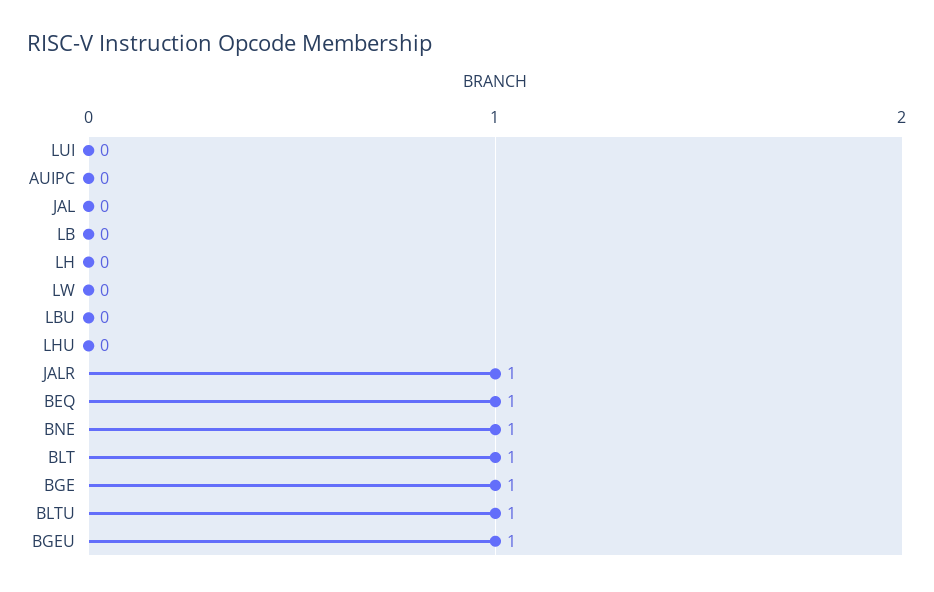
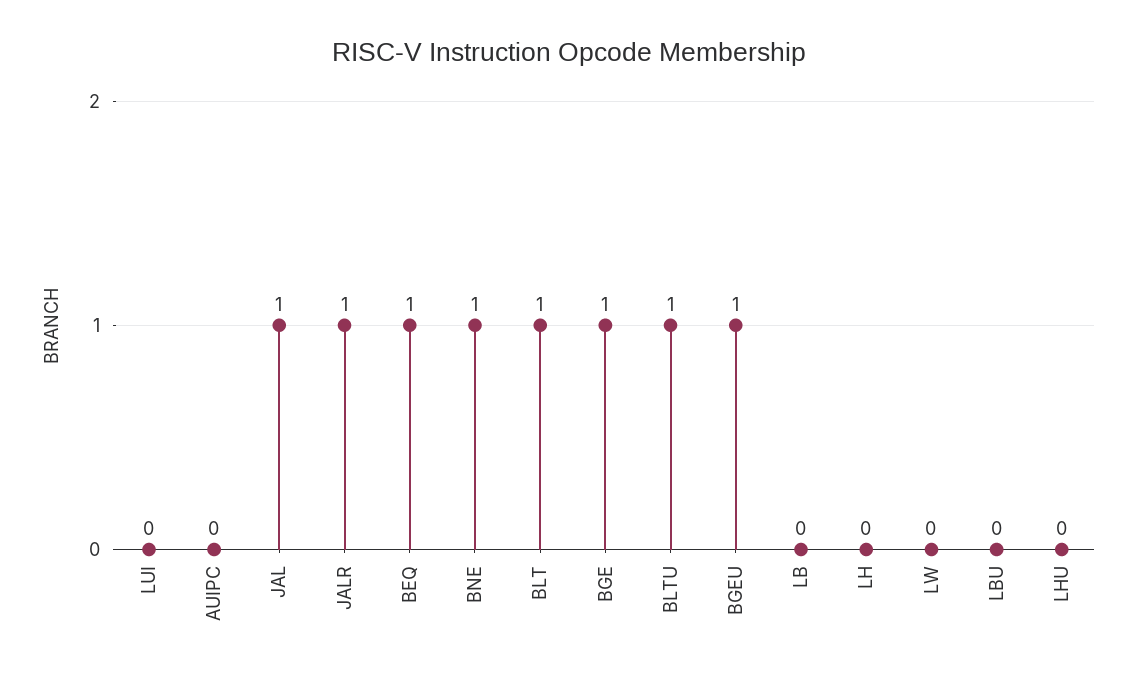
  {
    "LUI": 0,
    "AUIPC": 0,
-   "JAL": 0,
+   "JAL": 1,
    "LB": 0,
    "LH": 0,
    "LW": 0,
    "LBU": 0,
    "LHU": 0,
    "JALR": 1,
    "BEQ": 1,
    "BNE": 1,
    "BLT": 1,
    "BGE": 1,
    "BLTU": 1,
    "BGEU": 1
  }

